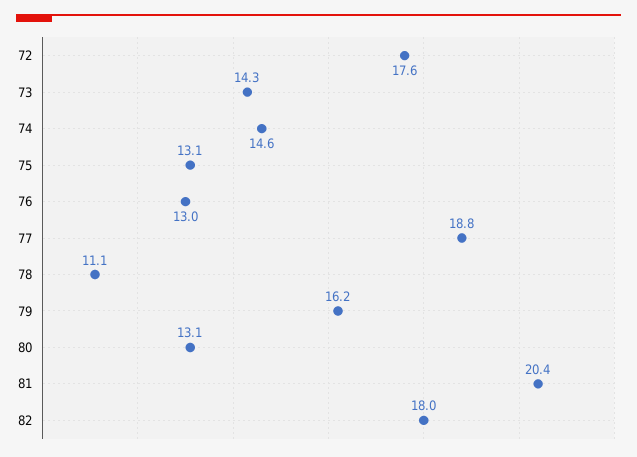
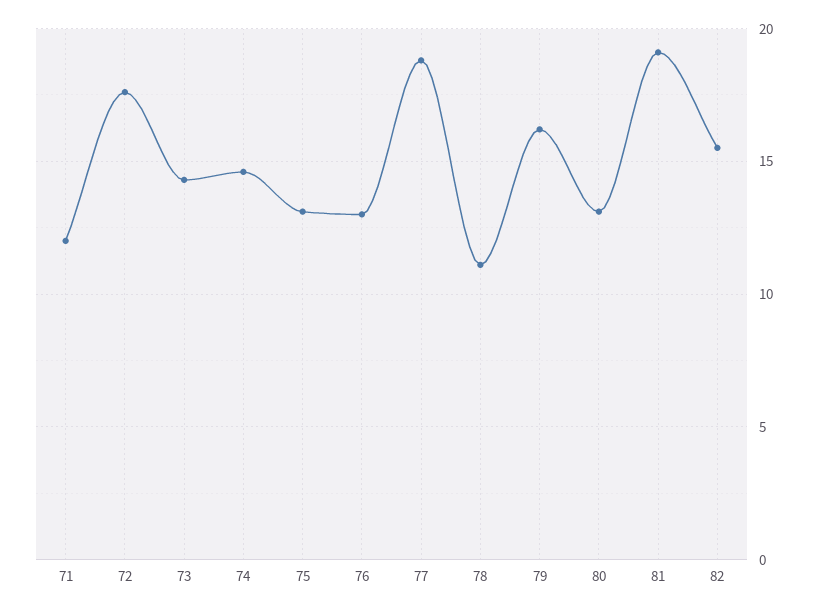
  {
    "72": 17.6,
    "73": 14.3,
    "74": 14.6,
    "75": 13.1,
    "76": 13,
    "77": 18.8,
    "78": 11.1,
    "79": 16.2,
    "80": 13.1,
-   "81": 20.4,
+   "81": 19,
-   "82": 18
+   "82": 15.5,
+   "71": 12
  }

